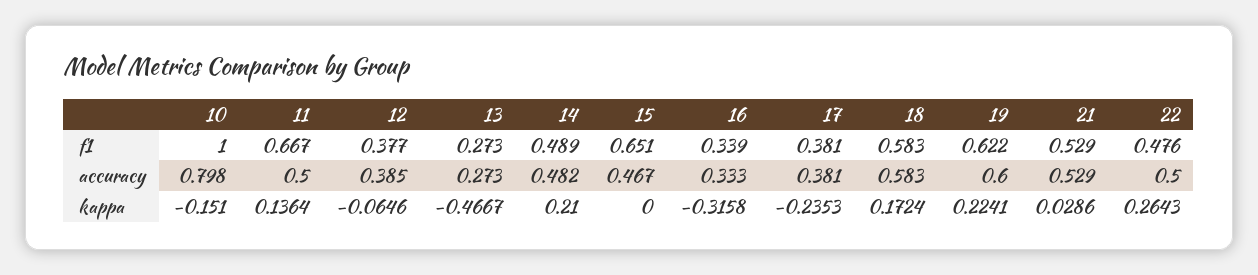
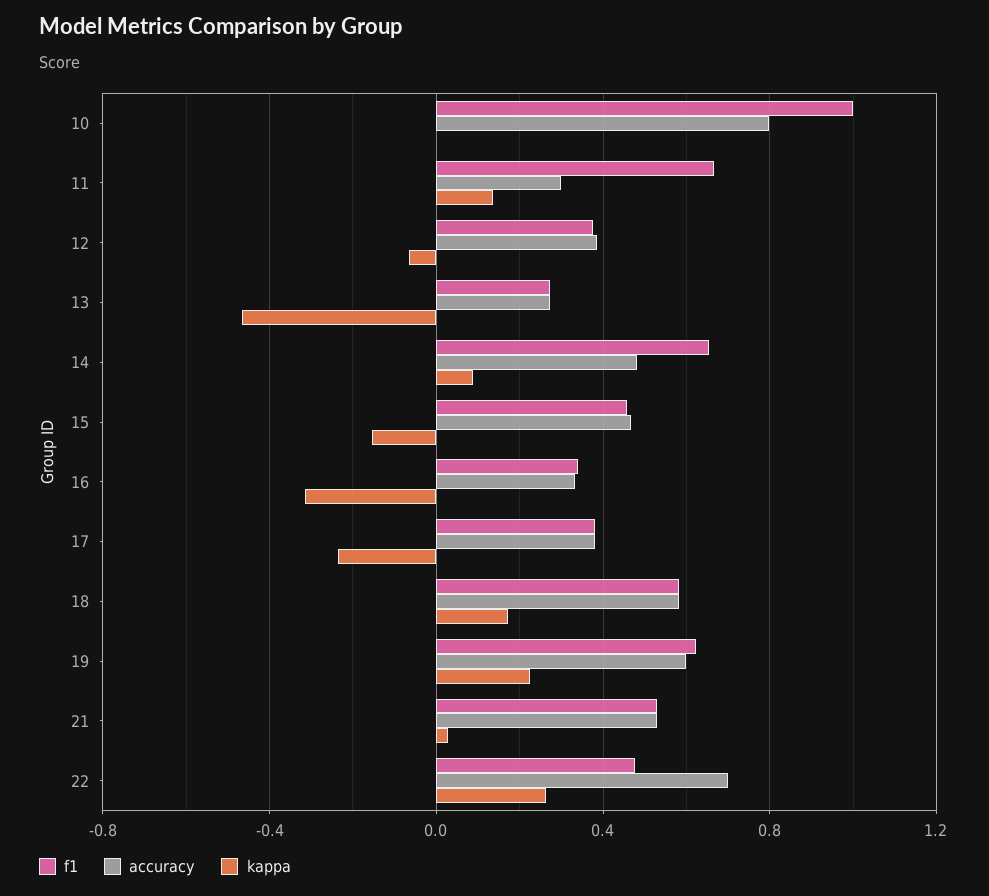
  {
    "f1": {
      "10": 1,
      "11": 0.667,
      "12": 0.377,
      "13": 0.273,
-     "14": 0.489,
+     "14": 0.65,
-     "15": 0.651,
+     "15": 0.45,
      "16": 0.339,
      "17": 0.381,
      "18": 0.583,
      "19": 0.622,
      "21": 0.529,
      "22": 0.476
    },
    "accuracy": {
      "10": 0.798,
-     "11": 0.5,
+     "11": 0.3,
      "12": 0.385,
      "13": 0.273,
      "14": 0.482,
      "15": 0.467,
      "16": 0.333,
      "17": 0.381,
      "18": 0.583,
      "19": 0.6,
      "21": 0.529,
-     "22": 0.5
+     "22": 0.7
    },
    "kappa": {
-     "10": -0.151,
+     "10": 0,
      "11": 0.1364,
      "12": -0.0646,
      "13": -0.4667,
-     "14": 0.21,
+     "14": 0.1,
-     "15": 0,
+     "15": -0.15,
      "16": -0.3158,
      "17": -0.2353,
      "18": 0.1724,
      "19": 0.2241,
      "21": 0.0286,
      "22": 0.2643
    }
  }

